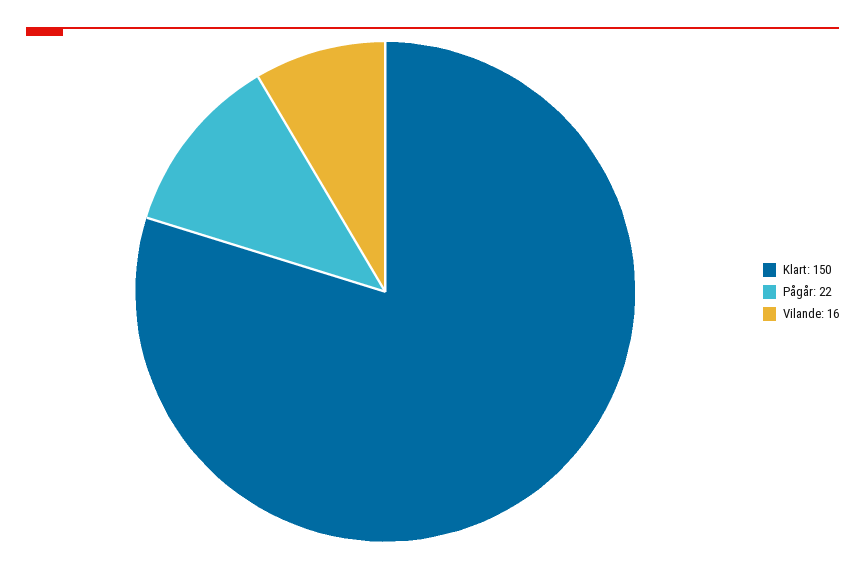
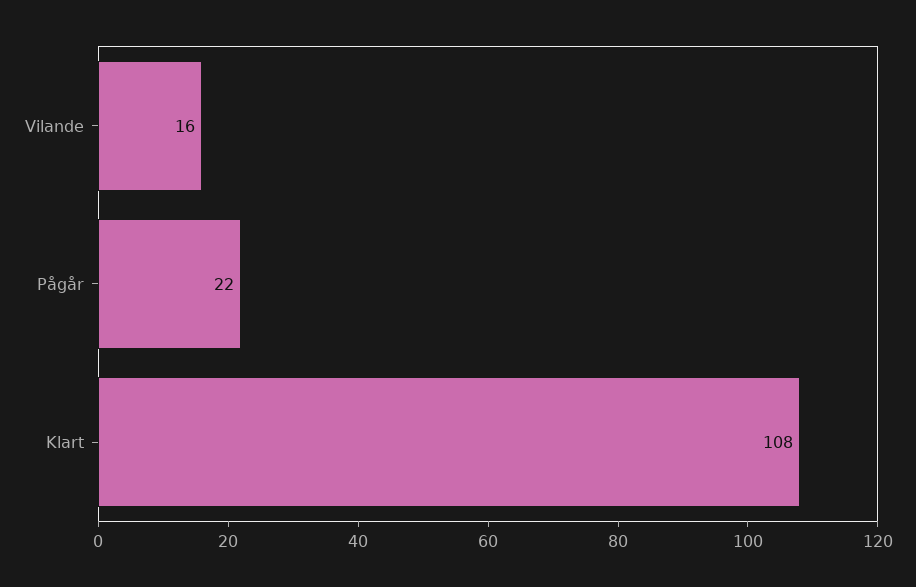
  {
-   "Klart": 150,
+   "Klart": 108,
    "Pågår": 22,
    "Vilande": 16
  }

